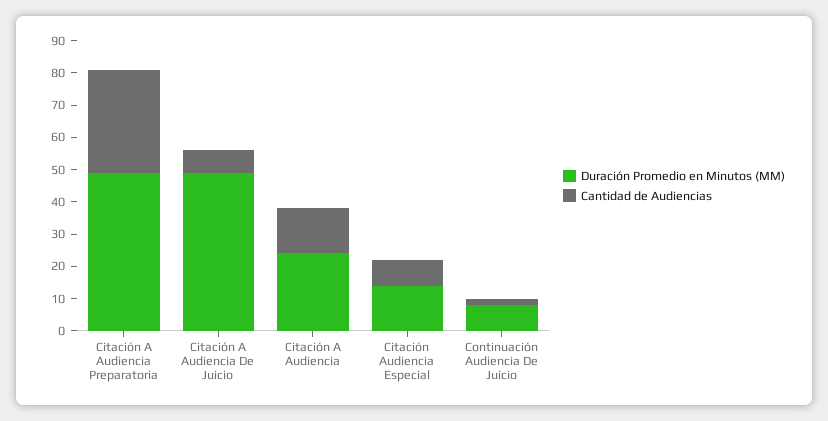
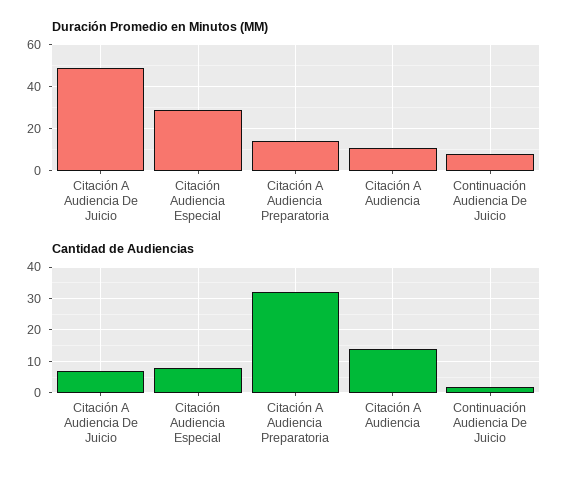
  {
    "Duración Promedio en Minutos (MM)": {
-     "Citación A Audiencia Preparatoria": 50,
+     "Citación A Audiencia Preparatoria": 15,
      "Citación A Audiencia De Juicio": 50,
-     "Citación A Audiencia": 25,
+     "Citación A Audiencia": 10,
-     "Citación Audiencia Especial": 15,
+     "Citación Audiencia Especial": 30,
      "Continuación Audiencia De Juicio": 10
    },
    "Cantidad de Audiencias": {
      "Citación A Audiencia Preparatoria": 30,
      "Citación A Audiencia De Juicio": 5,
      "Citación A Audiencia": 15,
      "Citación Audiencia Especial": 10,
      "Continuación Audiencia De Juicio": 0
    }
  }

